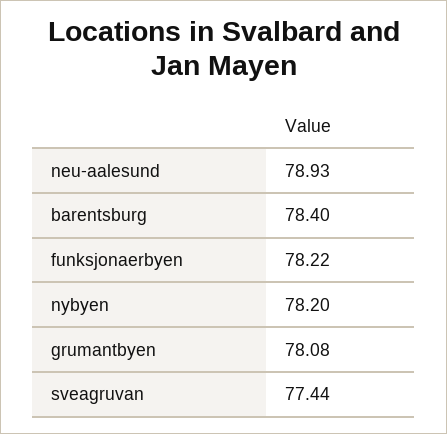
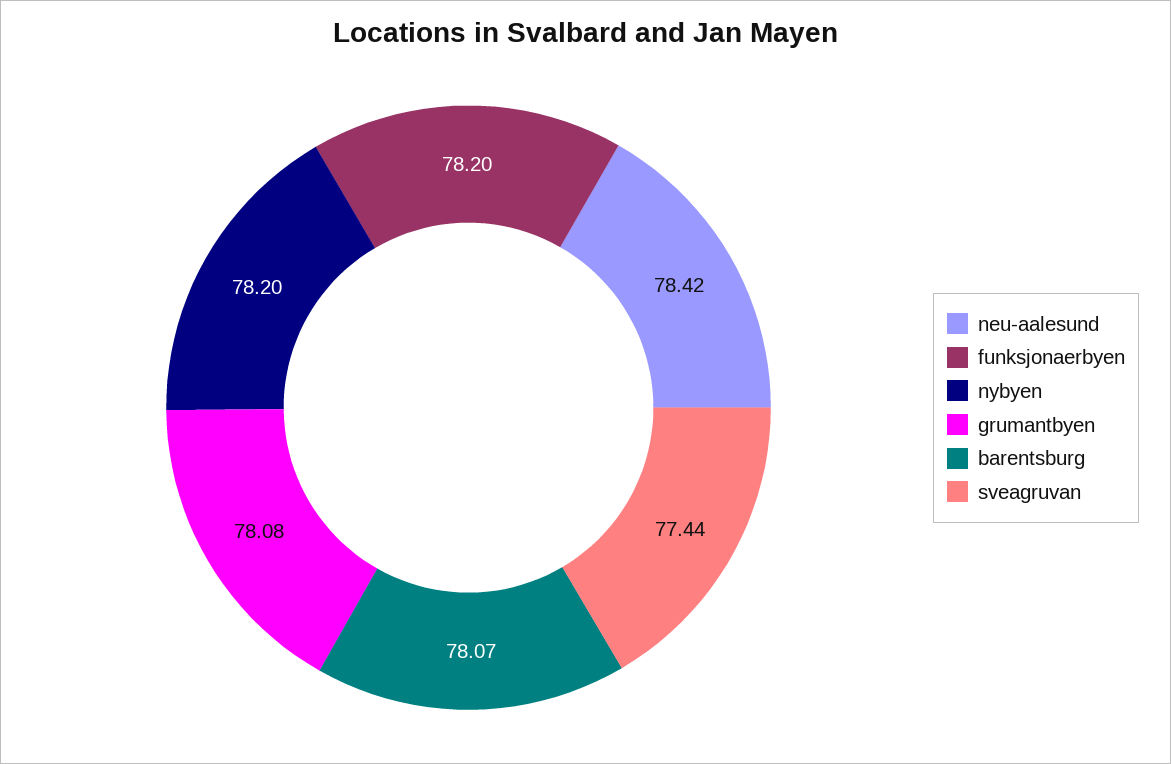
  {
-   "neu-aalesund": 78.93,
+   "neu-aalesund": 78.42,
-   "barentsburg": 78.4,
+   "barentsburg": 78.07,
-   "funksjonaerbyen": 78.22,
+   "funksjonaerbyen": 78.2,
    "nybyen": 78.2,
    "grumantbyen": 78.08,
    "sveagruvan": 77.44
  }

